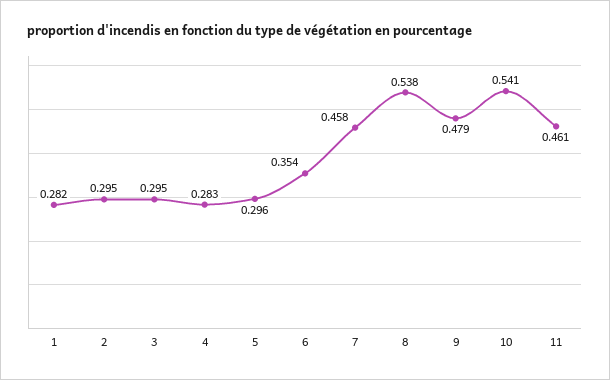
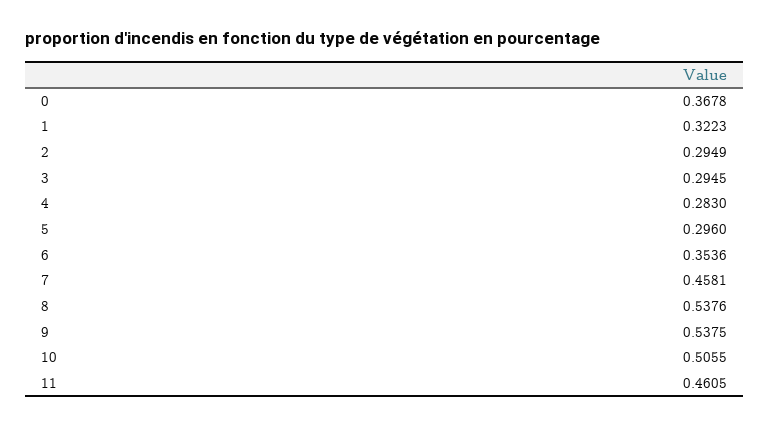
  {
-   "1": 0.282,
+   "1": 0.3223,
    "2": 0.2949,
    "3": 0.2945,
    "4": 0.283,
    "5": 0.296,
    "6": 0.3536,
    "7": 0.4581,
    "8": 0.5376,
-   "9": 0.479,
+   "9": 0.5375,
-   "10": 0.541,
+   "10": 0.5055,
-   "11": 0.4605
+   "11": 0.4605,
+   "0": 0.3678
  }

